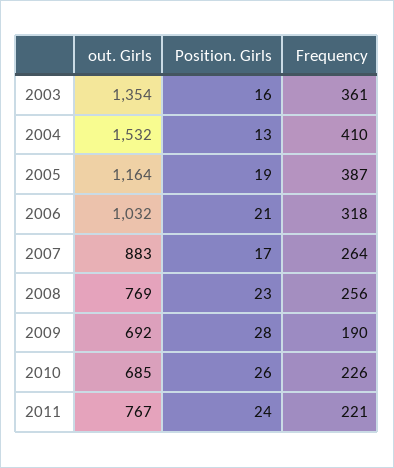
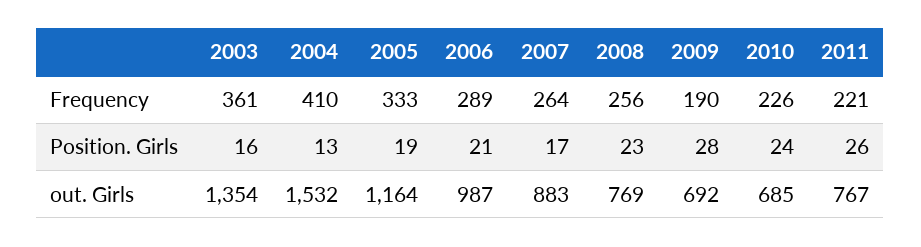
  {
    "out. Girls": {
      "2003": 1354,
      "2004": 1532,
      "2005": 1164,
-     "2006": 1032,
+     "2006": 987,
      "2007": 883,
      "2008": 769,
      "2009": 692,
      "2010": 685,
      "2011": 767
    },
    "Position. Girls": {
      "2003": 16,
      "2004": 13,
      "2005": 19,
      "2006": 21,
      "2007": 17,
      "2008": 23,
      "2009": 28,
-     "2010": 26,
+     "2010": 24,
-     "2011": 24
+     "2011": 26
    },
    "Frequency": {
      "2003": 361,
      "2004": 410,
-     "2005": 387,
+     "2005": 333,
-     "2006": 318,
+     "2006": 289,
      "2007": 264,
      "2008": 256,
      "2009": 190,
      "2010": 226,
      "2011": 221
    }
  }

